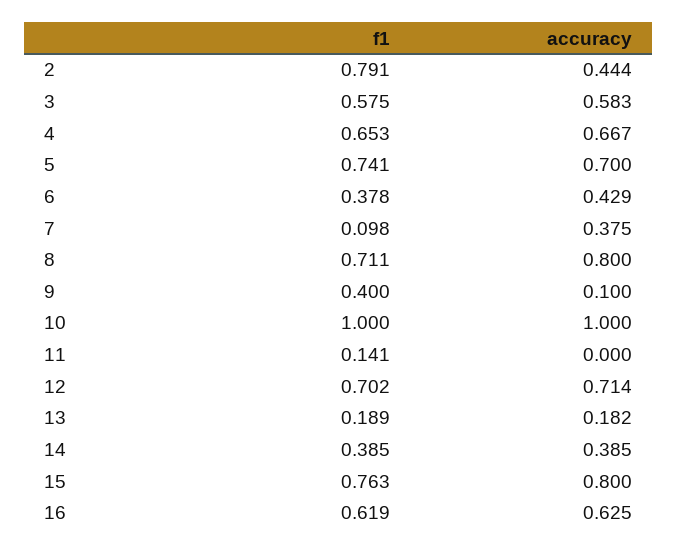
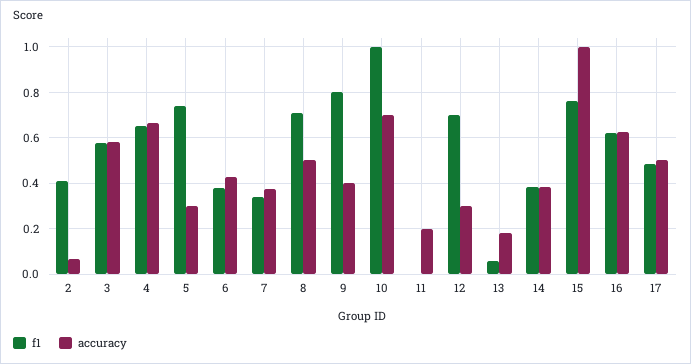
  {
    "f1": {
-     "2": 0.791,
+     "2": 0.4,
      "3": 0.575,
      "4": 0.653,
      "5": 0.741,
      "6": 0.378,
-     "7": 0.098,
+     "7": 0.35,
      "8": 0.711,
-     "9": 0.4,
+     "9": 0.8,
      "10": 1,
-     "11": 0.141,
+     "11": 0,
      "12": 0.702,
-     "13": 0.189,
+     "13": 0.05,
      "14": 0.385,
      "15": 0.763,
-     "16": 0.619
+     "16": 0.619,
+     "17": 0.5
    },
    "accuracy": {
-     "2": 0.444,
+     "2": 0.05,
      "3": 0.583,
      "4": 0.667,
-     "5": 0.7,
+     "5": 0.3,
      "6": 0.429,
      "7": 0.375,
-     "8": 0.8,
+     "8": 0.5,
-     "9": 0.1,
+     "9": 0.4,
-     "10": 1,
+     "10": 0.7,
-     "11": 0,
+     "11": 0.2,
-     "12": 0.714,
+     "12": 0.3,
      "13": 0.182,
      "14": 0.385,
-     "15": 0.8,
+     "15": 1,
-     "16": 0.625
+     "16": 0.625,
+     "17": 0.5
    }
  }

